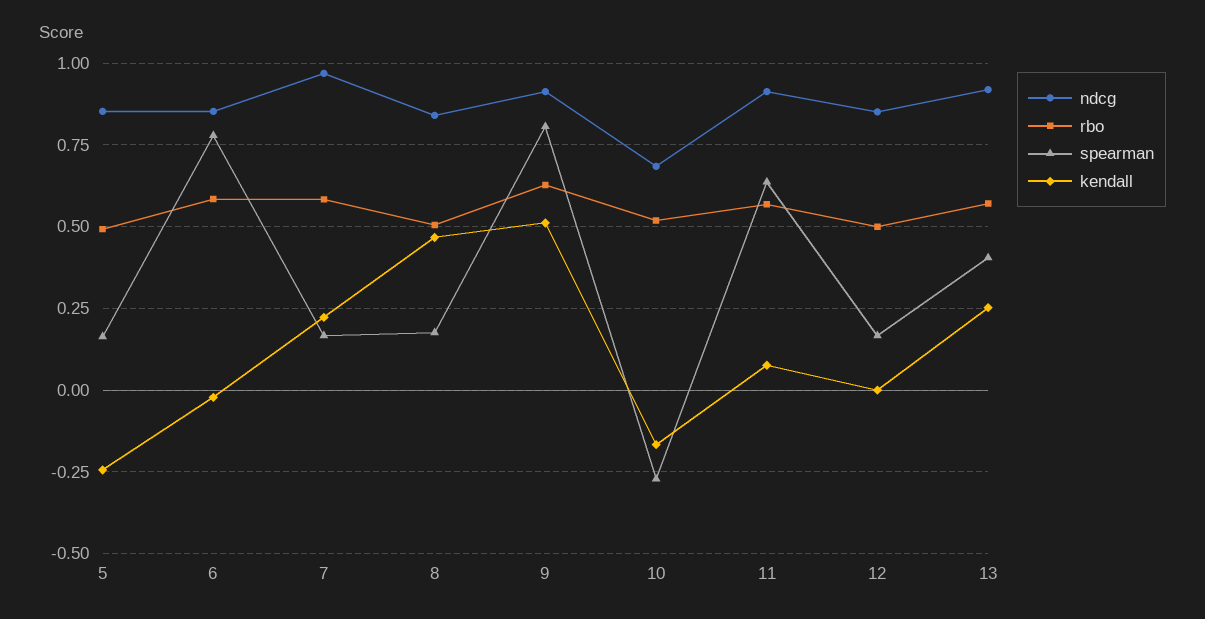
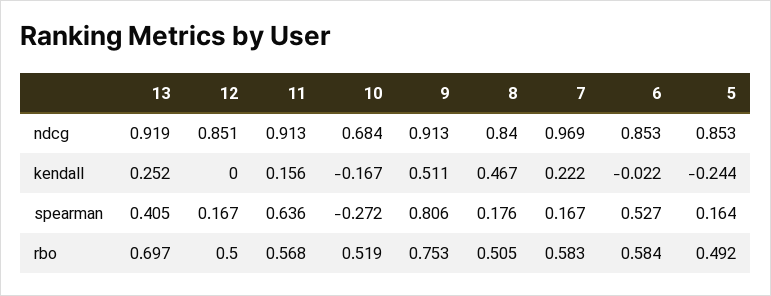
  {
    "ndcg": {
      "5": 0.853,
      "6": 0.853,
      "7": 0.969,
      "8": 0.84,
      "9": 0.913,
      "10": 0.684,
      "11": 0.913,
      "12": 0.851,
      "13": 0.919
    },
    "rbo": {
      "5": 0.492,
      "6": 0.584,
      "7": 0.583,
      "8": 0.505,
-     "9": 0.625,
+     "9": 0.753,
      "10": 0.519,
      "11": 0.568,
      "12": 0.5,
-     "13": 0.575
+     "13": 0.697
    },
    "spearman": {
      "5": 0.164,
-     "6": 0.775,
+     "6": 0.527,
      "7": 0.167,
      "8": 0.176,
      "9": 0.806,
      "10": -0.272,
      "11": 0.636,
      "12": 0.167,
      "13": 0.405
    },
    "kendall": {
      "5": -0.244,
      "6": -0.022,
      "7": 0.222,
      "8": 0.467,
      "9": 0.511,
      "10": -0.167,
-     "11": 0.075,
+     "11": 0.156,
      "12": 0,
      "13": 0.252
    }
  }

